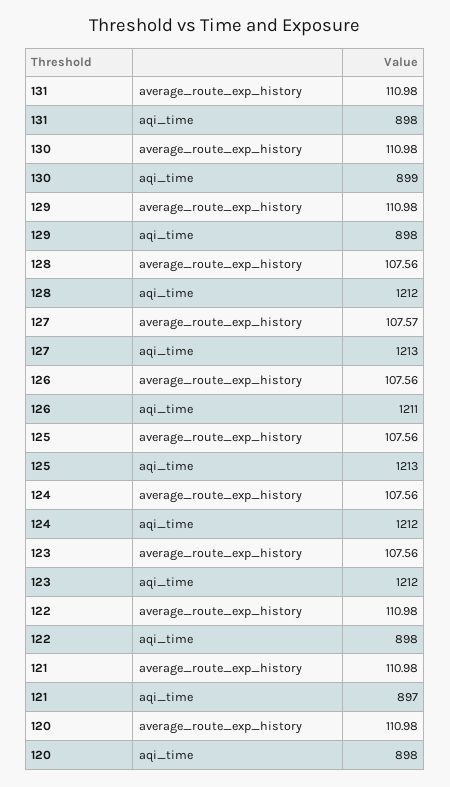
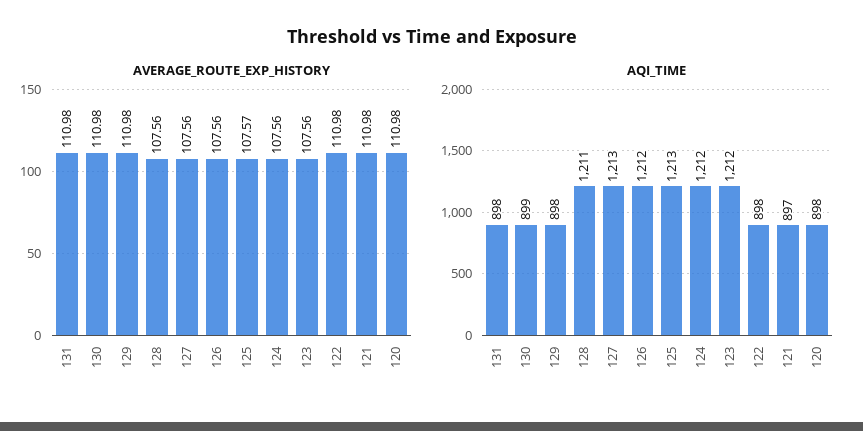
  {
    "average_route_exp_history": {
      "131": 110.98,
      "130": 110.98,
      "129": 110.98,
      "128": 107.56,
-     "127": 107.57,
+     "127": 107.56,
      "126": 107.56,
-     "125": 107.56,
+     "125": 107.57,
      "124": 107.56,
      "123": 107.56,
      "122": 110.98,
      "121": 110.98,
      "120": 110.98
    },
    "aqi_time": {
      "131": 898,
      "130": 899,
      "129": 898,
-     "128": 1212,
+     "128": 1211,
      "127": 1213,
-     "126": 1211,
+     "126": 1212,
      "125": 1213,
      "124": 1212,
      "123": 1212,
      "122": 898,
      "121": 897,
      "120": 898
    }
  }

